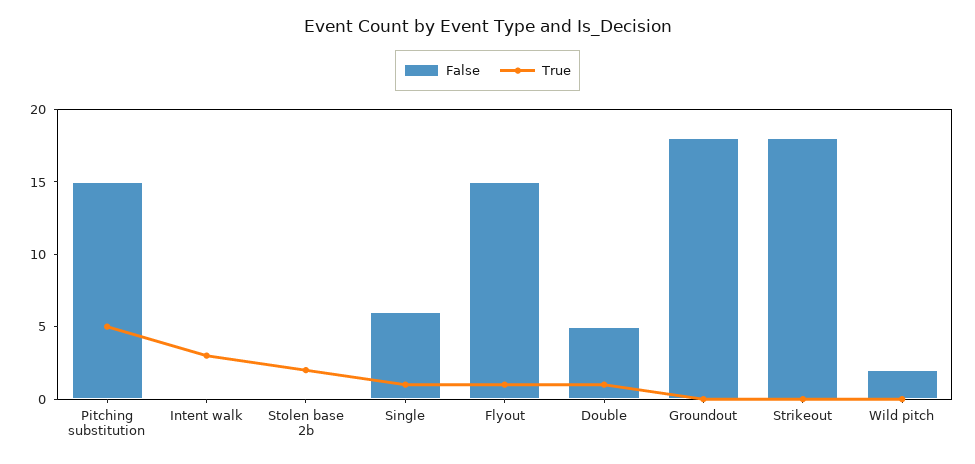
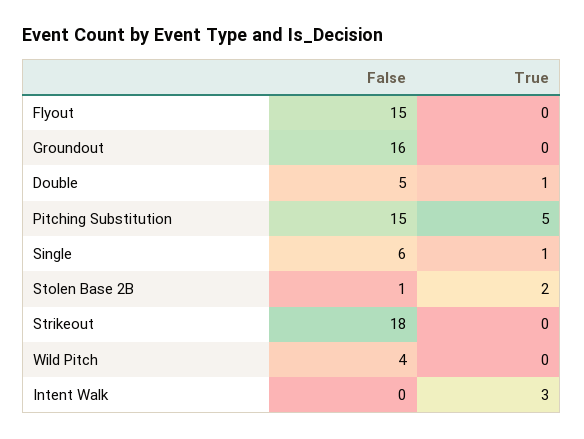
  {
    "False": {
      "Pitching substitution": 15,
      "Intent walk": 0,
-     "Stolen base 2b": 0,
+     "Stolen base 2b": 1,
      "Single": 6,
      "Flyout": 15,
      "Double": 5,
-     "Groundout": 18,
+     "Groundout": 16,
      "Strikeout": 18,
-     "Wild pitch": 2
+     "Wild pitch": 4
    },
    "True": {
      "Pitching substitution": 5,
      "Intent walk": 3,
      "Stolen base 2b": 2,
      "Single": 1,
-     "Flyout": 1,
+     "Flyout": 0,
      "Double": 1,
      "Groundout": 0,
      "Strikeout": 0,
      "Wild pitch": 0
    }
  }

